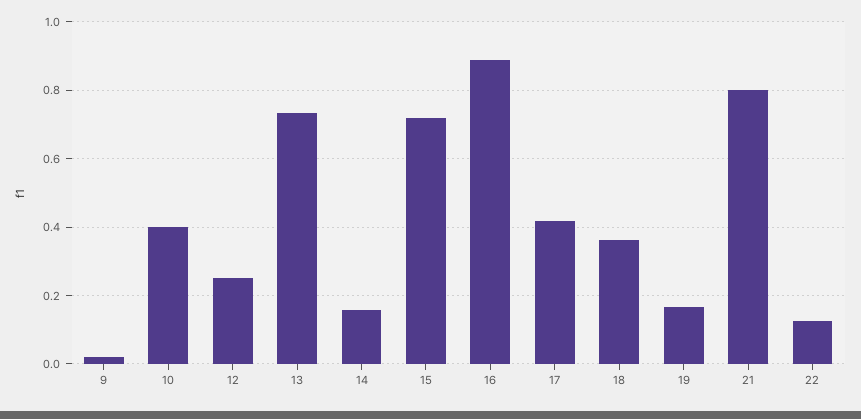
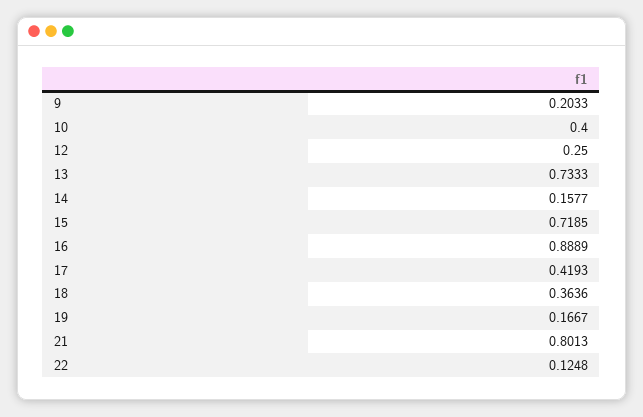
  {
-   "9": 0.02,
+   "9": 0.2033,
    "10": 0.4,
    "12": 0.25,
    "13": 0.7333,
    "14": 0.1577,
    "15": 0.7185,
    "16": 0.8889,
    "17": 0.4193,
    "18": 0.3636,
    "19": 0.1667,
    "21": 0.8013,
    "22": 0.1248
  }

